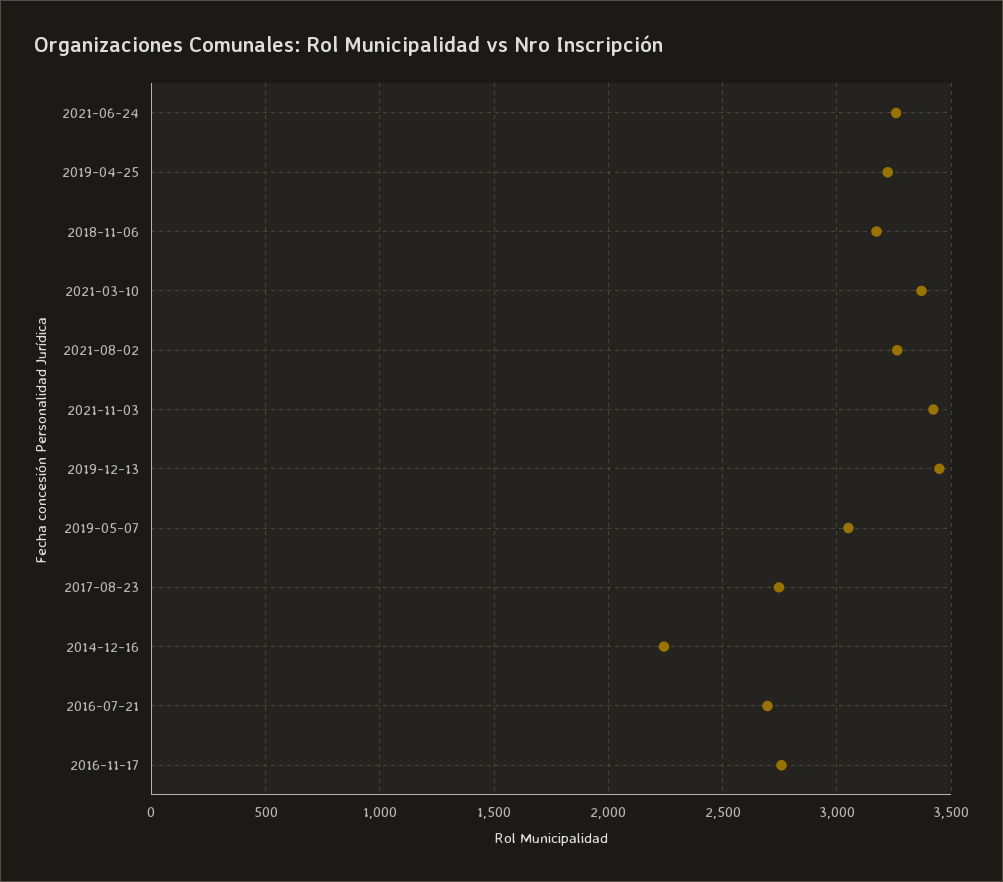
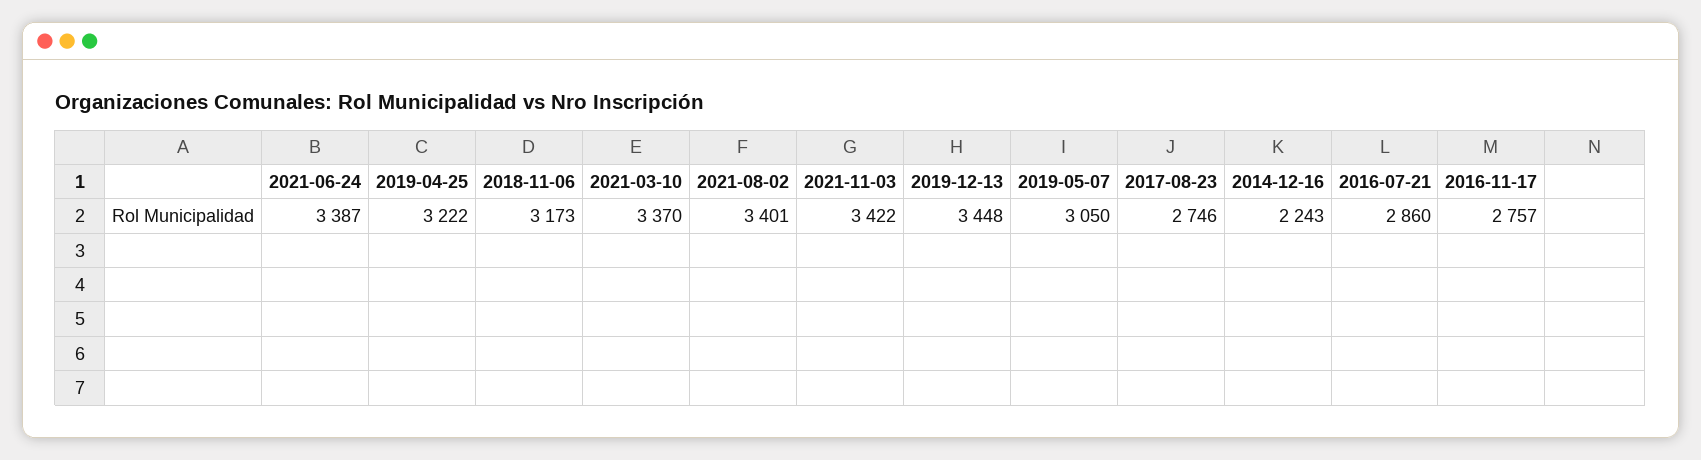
  {
-   "2021-06-24": 3250,
+   "2021-06-24": 3387,
    "2019-04-25": 3222,
    "2018-11-06": 3173,
    "2021-03-10": 3370,
-   "2021-08-02": 3250,
+   "2021-08-02": 3401,
    "2021-11-03": 3422,
    "2019-12-13": 3448,
    "2019-05-07": 3050,
    "2017-08-23": 2746,
    "2014-12-16": 2243,
-   "2016-07-21": 2700,
+   "2016-07-21": 2860,
    "2016-11-17": 2757
  }

